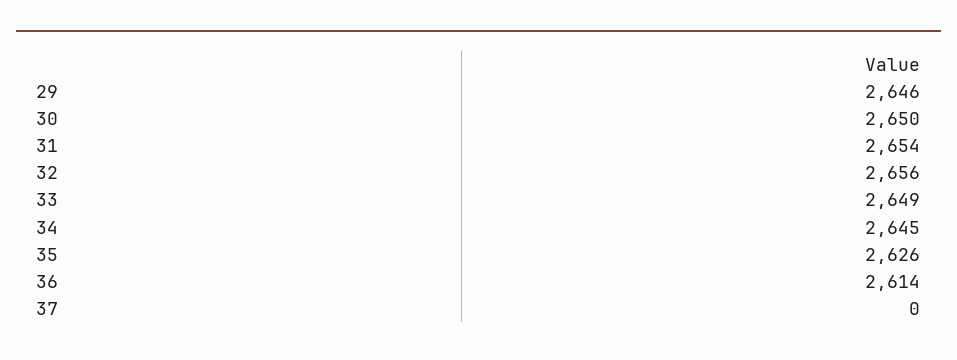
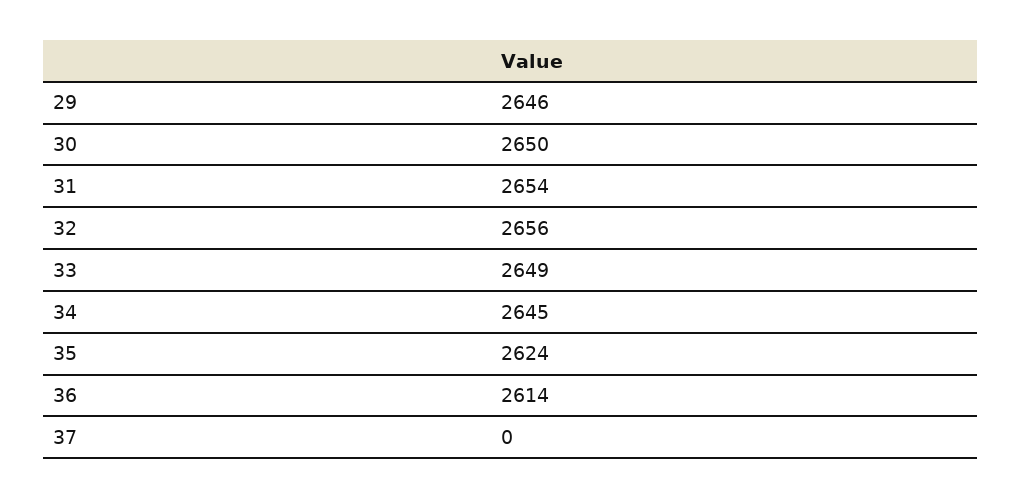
  {
    "29": 2646,
    "30": 2650,
    "31": 2654,
    "32": 2656,
    "33": 2649,
    "34": 2645,
-   "35": 2626,
+   "35": 2624,
    "36": 2614,
    "37": 0
  }

